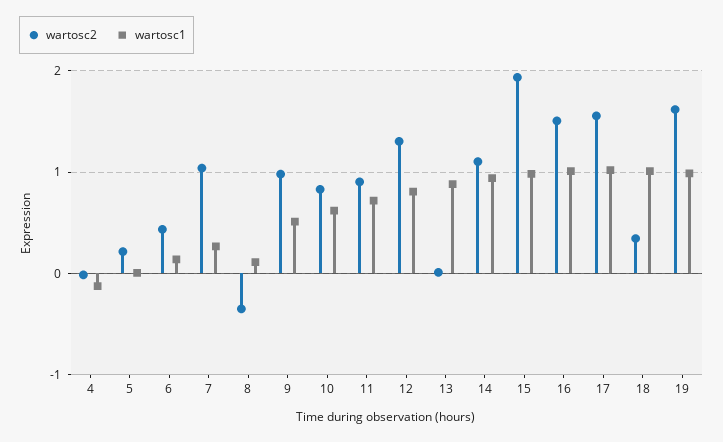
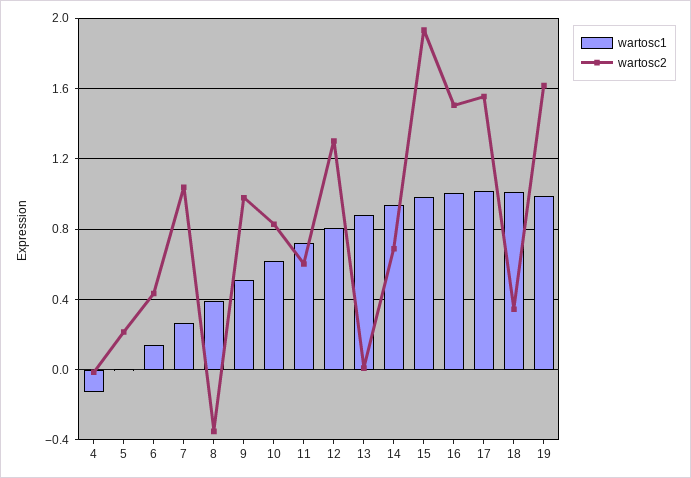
  {
    "wartosc2": {
      "4": 0,
      "5": 0.2,
      "6": 0.45,
      "7": 1.05,
      "8": -0.35,
      "9": 1,
      "10": 0.85,
-     "11": 0.9,
+     "11": 0.6,
      "12": 1.3,
      "13": 0,
-     "14": 1.1,
+     "14": 0.7,
      "15": 1.95,
      "16": 1.5,
      "17": 1.55,
      "18": 0.35,
      "19": 1.6
    },
    "wartosc1": {
      "4": -0.15,
      "5": 0,
      "6": 0.15,
      "7": 0.25,
-     "8": 0.1,
+     "8": 0.4,
      "9": 0.5,
      "10": 0.6,
      "11": 0.7,
      "12": 0.8,
      "13": 0.9,
      "14": 0.95,
      "15": 1,
      "16": 1,
      "17": 1,
      "18": 1,
      "19": 1
    }
  }

